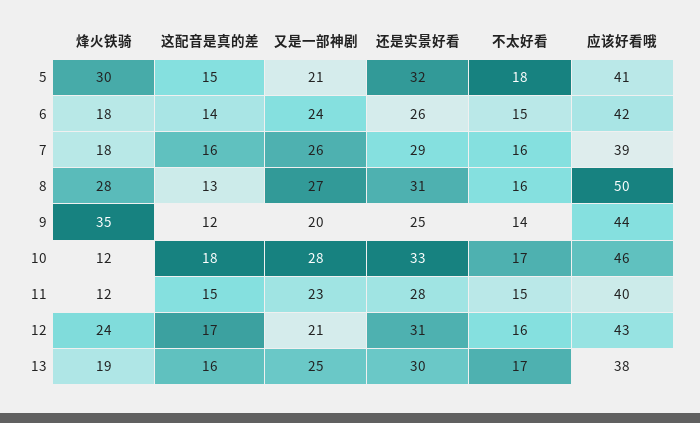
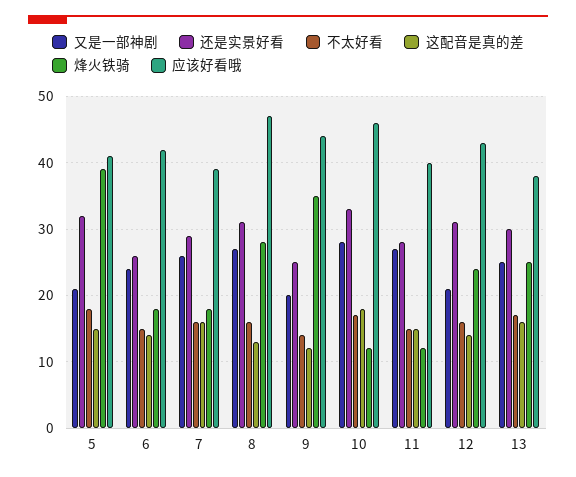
  {
    "烽火铁骑": {
-     "5": 30,
+     "5": 39,
      "6": 18,
      "7": 18,
      "8": 28,
      "9": 35,
      "10": 12,
      "11": 12,
      "12": 24,
-     "13": 19
+     "13": 25
    },
    "这配音是真的差": {
      "5": 15,
      "6": 14,
      "7": 16,
      "8": 13,
      "9": 12,
      "10": 18,
      "11": 15,
-     "12": 17,
+     "12": 14,
      "13": 16
    },
    "又是一部神剧": {
      "5": 21,
      "6": 24,
      "7": 26,
      "8": 27,
      "9": 20,
      "10": 28,
-     "11": 23,
+     "11": 27,
      "12": 21,
      "13": 25
    },
    "还是实景好看": {
      "5": 32,
      "6": 26,
      "7": 29,
      "8": 31,
      "9": 25,
      "10": 33,
      "11": 28,
      "12": 31,
      "13": 30
    },
    "不太好看": {
      "5": 18,
      "6": 15,
      "7": 16,
      "8": 16,
      "9": 14,
      "10": 17,
      "11": 15,
      "12": 16,
      "13": 17
    },
    "应该好看哦": {
      "5": 41,
      "6": 42,
      "7": 39,
-     "8": 50,
+     "8": 47,
      "9": 44,
      "10": 46,
      "11": 40,
      "12": 43,
      "13": 38
    }
  }

